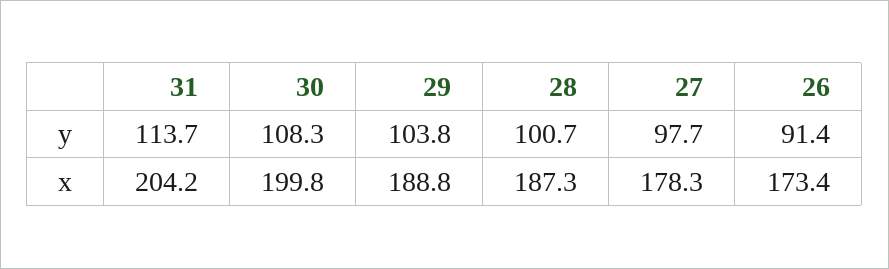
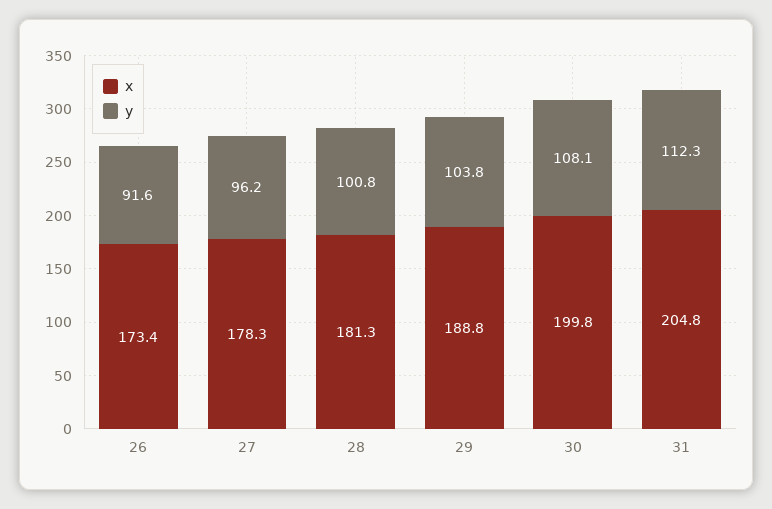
  {
    "y": {
-     "31": 113.7,
+     "31": 112.3,
-     "30": 108.3,
+     "30": 108.1,
      "29": 103.8,
-     "28": 100.7,
+     "28": 100.8,
-     "27": 97.7,
+     "27": 96.2,
-     "26": 91.4
+     "26": 91.6
    },
    "x": {
-     "31": 204.2,
+     "31": 204.8,
      "30": 199.8,
      "29": 188.8,
-     "28": 187.3,
+     "28": 181.3,
      "27": 178.3,
      "26": 173.4
    }
  }

